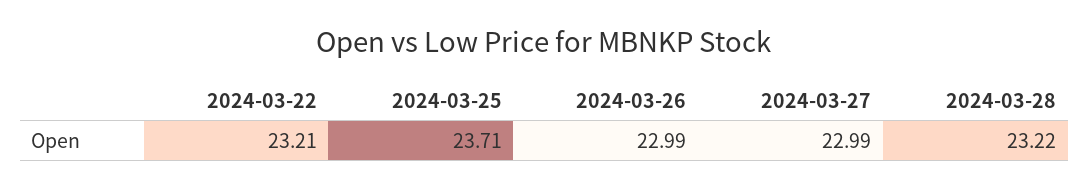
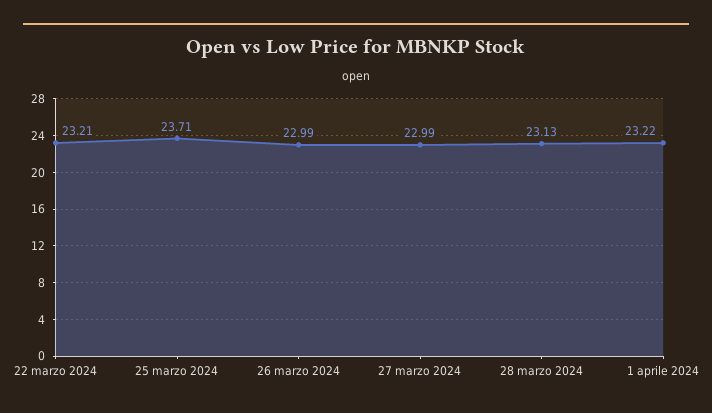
  {
    "2024-03-22": 23.21,
    "2024-03-25": 23.71,
    "2024-03-26": 22.99,
    "2024-03-27": 22.99,
-   "2024-03-28": 23.22
+   "2024-03-28": 23.13,
+   "1 aprile 2024": 23.22
  }

